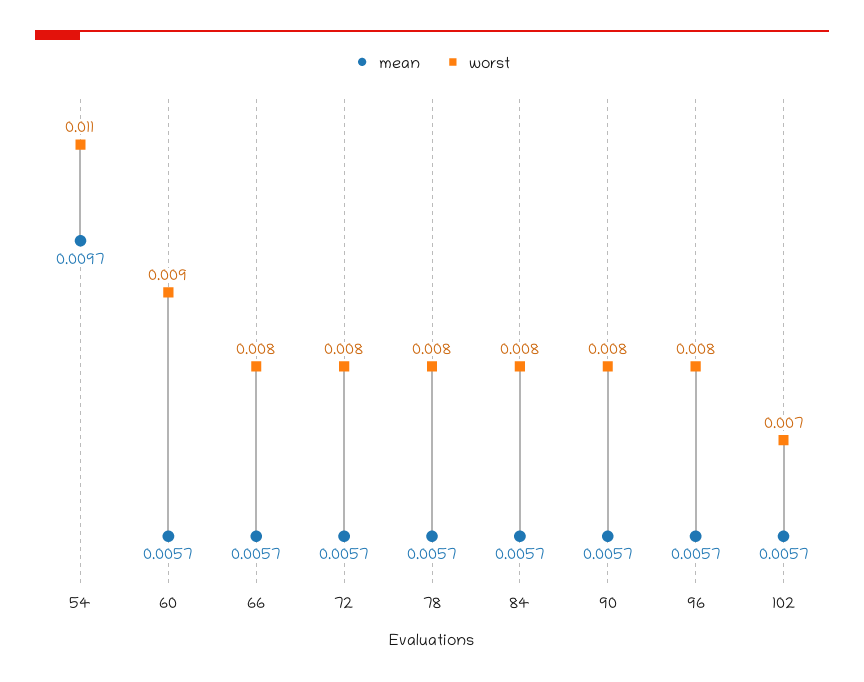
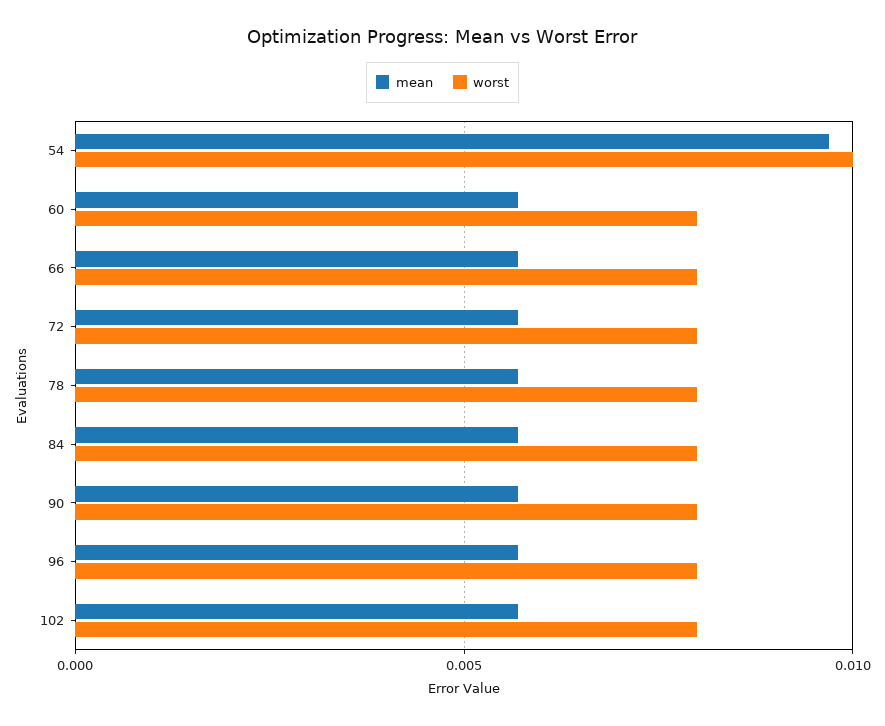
  {
    "mean": {
      "54": 0.0097,
      "60": 0.0057,
      "66": 0.0057,
      "72": 0.0057,
      "78": 0.0057,
      "84": 0.0057,
      "90": 0.0057,
      "96": 0.0057,
      "102": 0.0057
    },
    "worst": {
-     "54": 0.011,
+     "54": 0.01,
-     "60": 0.009,
+     "60": 0.008,
      "66": 0.008,
      "72": 0.008,
      "78": 0.008,
      "84": 0.008,
      "90": 0.008,
      "96": 0.008,
-     "102": 0.007
+     "102": 0.008
    }
  }

